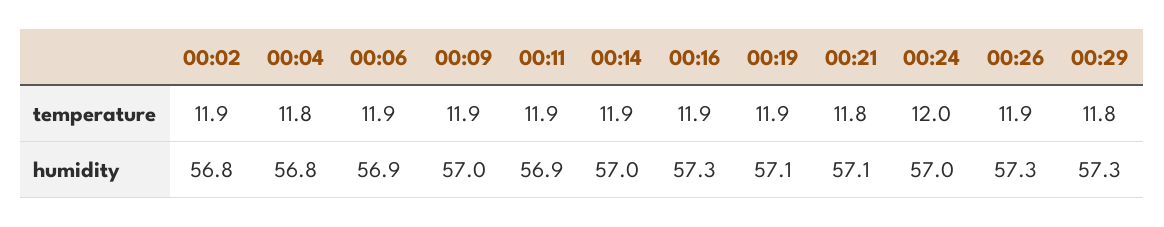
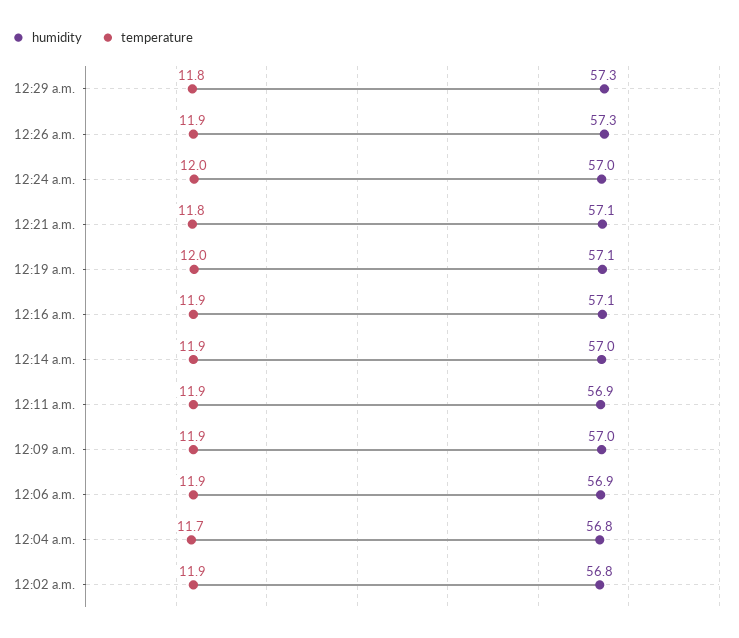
  {
    "temperature": {
      "00:02": 11.9,
-     "00:04": 11.8,
+     "00:04": 11.7,
      "00:06": 11.9,
      "00:09": 11.9,
      "00:11": 11.9,
      "00:14": 11.9,
      "00:16": 11.9,
-     "00:19": 11.9,
+     "00:19": 12,
      "00:21": 11.8,
      "00:24": 12,
      "00:26": 11.9,
      "00:29": 11.8
    },
    "humidity": {
      "00:02": 56.8,
      "00:04": 56.8,
      "00:06": 56.9,
      "00:09": 57,
      "00:11": 56.9,
      "00:14": 57,
-     "00:16": 57.3,
+     "00:16": 57.1,
      "00:19": 57.1,
      "00:21": 57.1,
      "00:24": 57,
      "00:26": 57.3,
      "00:29": 57.3
    }
  }

